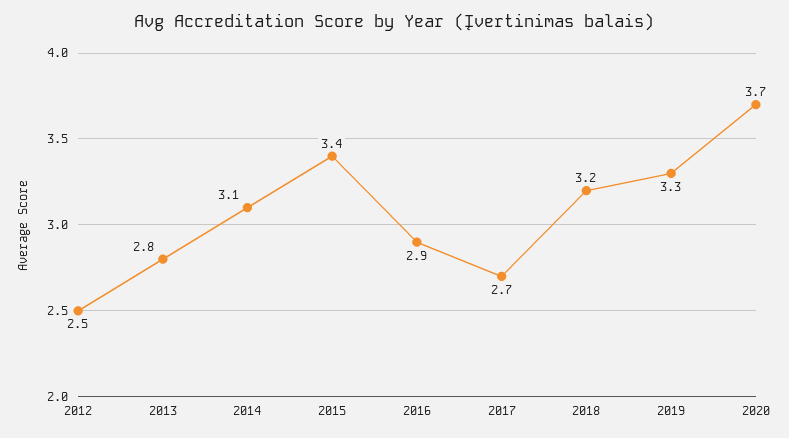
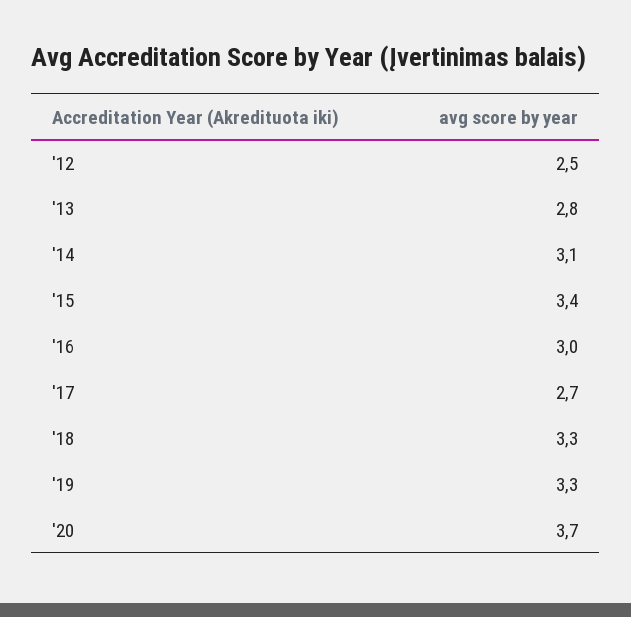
  {
    "2012": 2.5,
    "2013": 2.8,
    "2014": 3.1,
    "2015": 3.4,
-   "2016": 2.9,
+   "2016": 3,
    "2017": 2.7,
-   "2018": 3.2,
+   "2018": 3.3,
    "2019": 3.3,
    "2020": 3.7
  }

